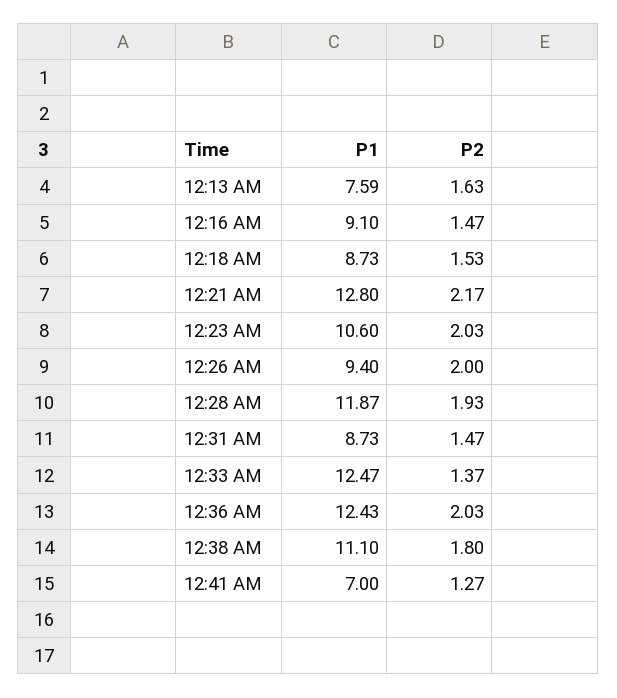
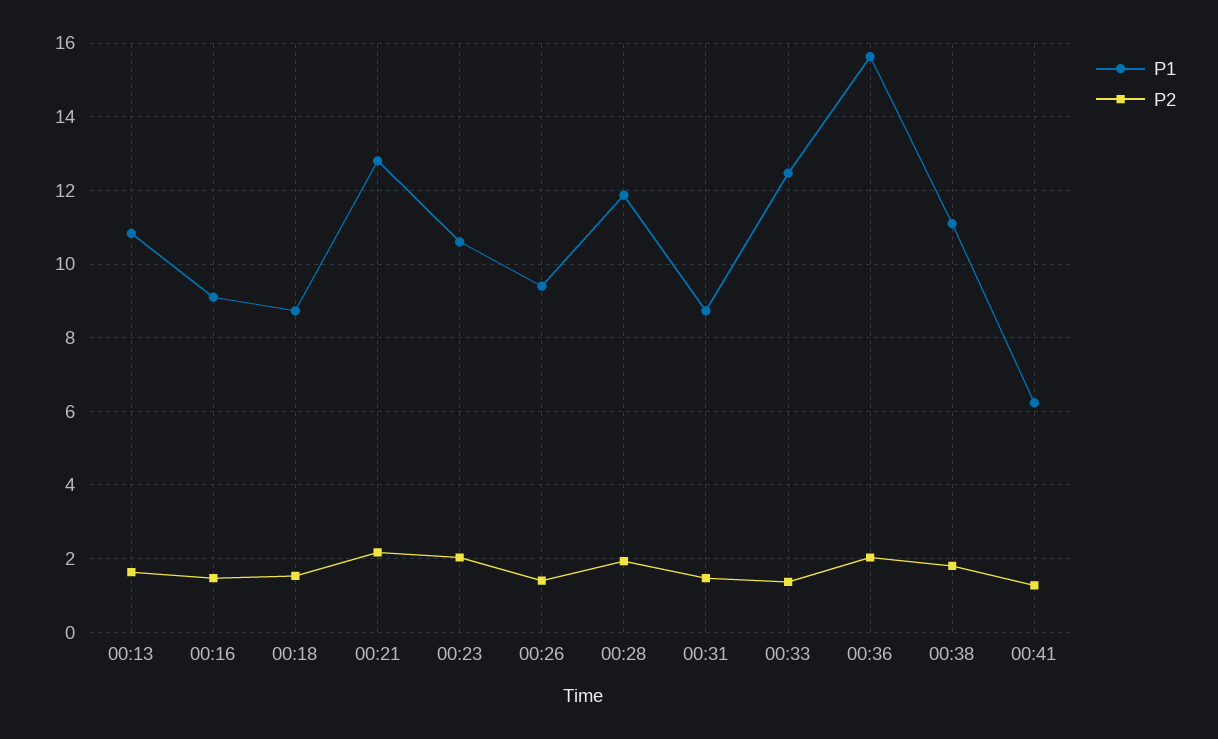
  {
    "P1": {
-     "12:13 AM": 7.59,
+     "12:13 AM": 10.8,
      "12:16 AM": 9.1,
      "12:18 AM": 8.73,
      "12:21 AM": 12.8,
      "12:23 AM": 10.6,
      "12:26 AM": 9.4,
      "12:28 AM": 11.87,
      "12:31 AM": 8.73,
      "12:33 AM": 12.47,
-     "12:36 AM": 12.43,
+     "12:36 AM": 15.6,
      "12:38 AM": 11.1,
-     "12:41 AM": 7
+     "12:41 AM": 6.2
    },
    "P2": {
      "12:13 AM": 1.63,
      "12:16 AM": 1.47,
      "12:18 AM": 1.53,
      "12:21 AM": 2.17,
      "12:23 AM": 2.03,
-     "12:26 AM": 2,
+     "12:26 AM": 1.4,
      "12:28 AM": 1.93,
      "12:31 AM": 1.47,
      "12:33 AM": 1.37,
      "12:36 AM": 2.03,
      "12:38 AM": 1.8,
      "12:41 AM": 1.27
    }
  }

